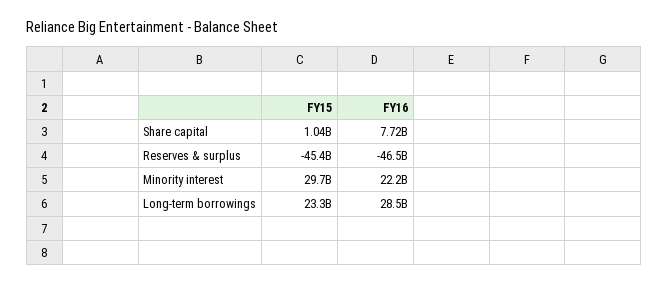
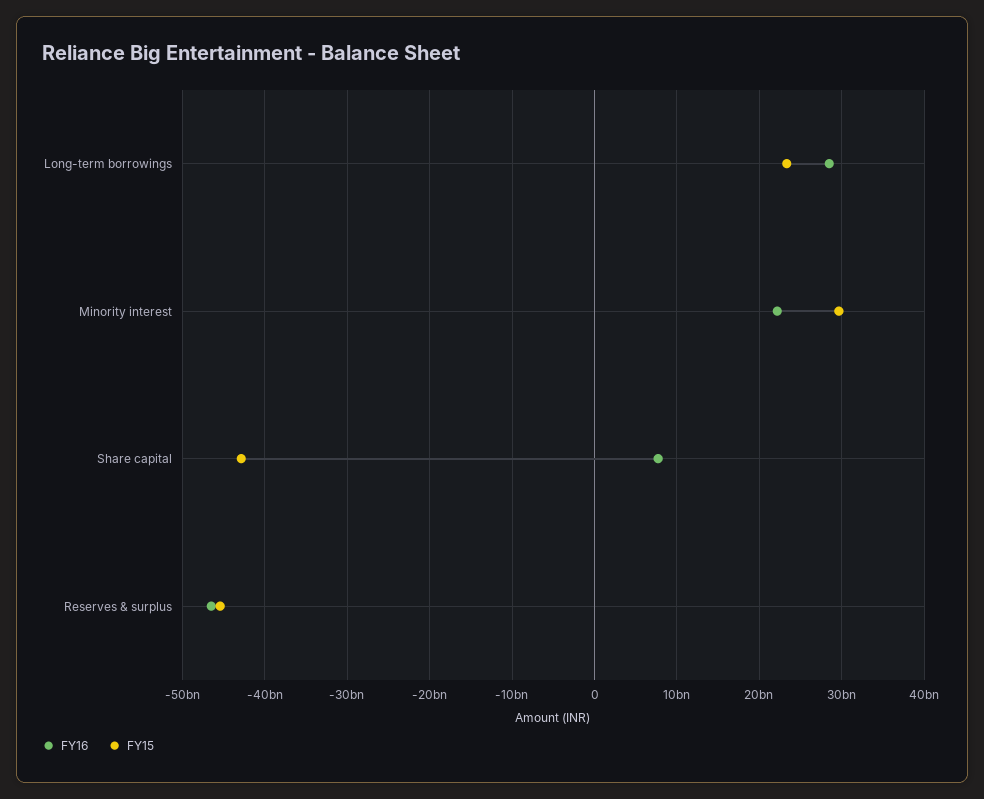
  {
    "FY15": {
-     "Share capital": 1040000000,
+     "Share capital": -43000000000,
      "Reserves & surplus": -45400000000,
      "Minority interest": 29700000000,
      "Long-term borrowings": 23300000000
    },
    "FY16": {
      "Share capital": 7720000000,
      "Reserves & surplus": -46500000000,
      "Minority interest": 22200000000,
      "Long-term borrowings": 28500000000
    }
  }

